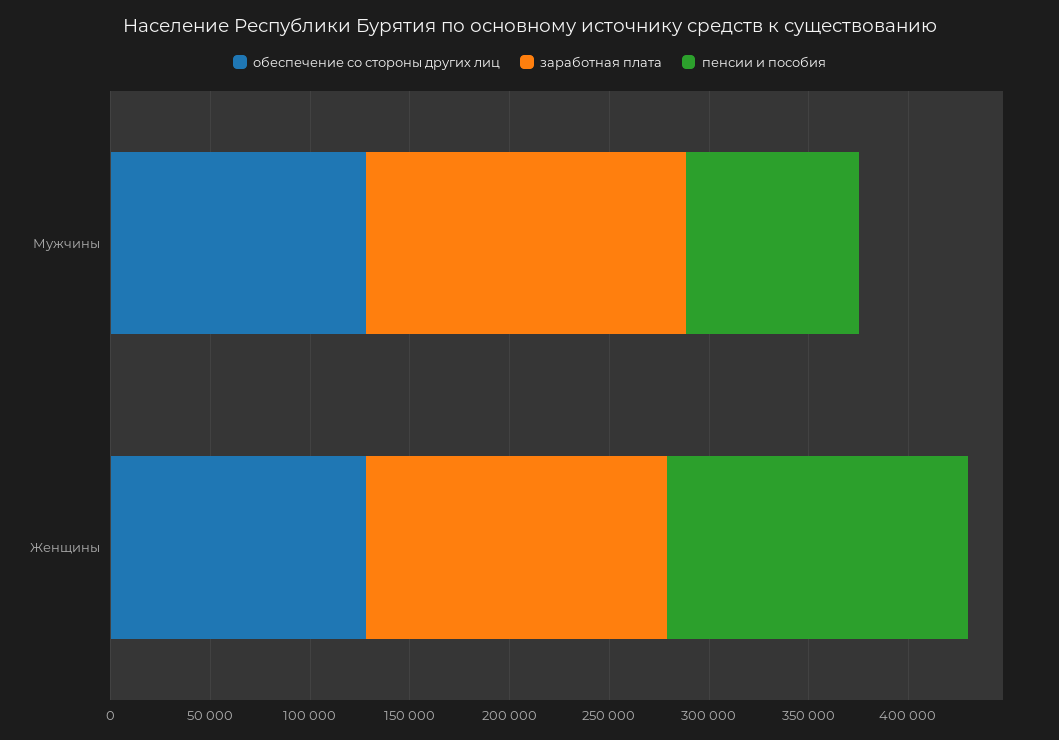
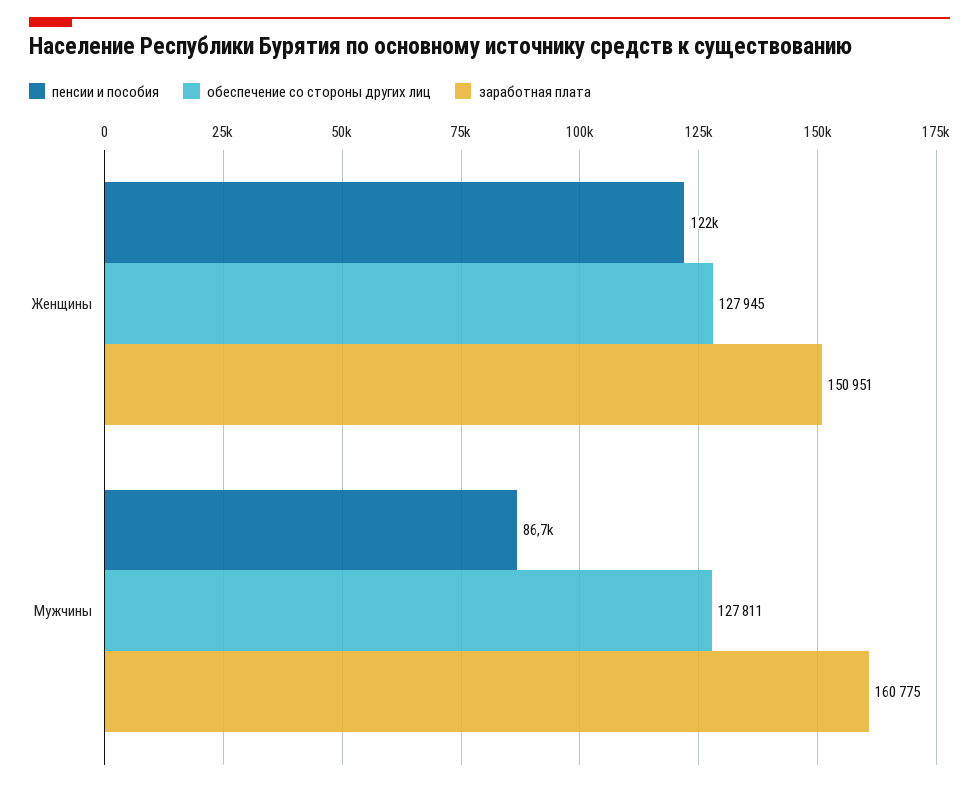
  {
    "обеспечение со стороны других лиц": {
      "Мужчины": 127811,
      "Женщины": 127945
    },
    "заработная плата": {
      "Мужчины": 160775,
      "Женщины": 150951
    },
    "пенсии и пособия": {
      "Мужчины": 86700,
-     "Женщины": 150000
+     "Женщины": 122000
    }
  }

